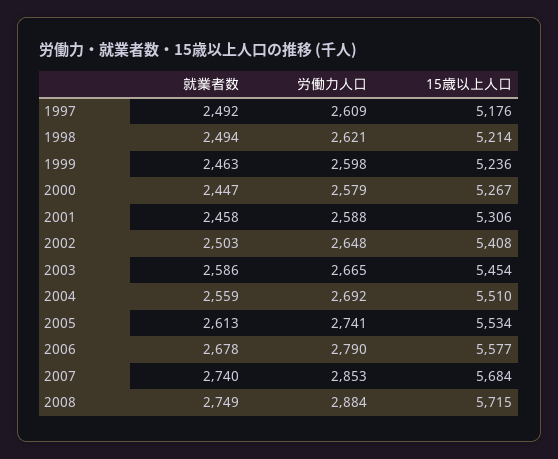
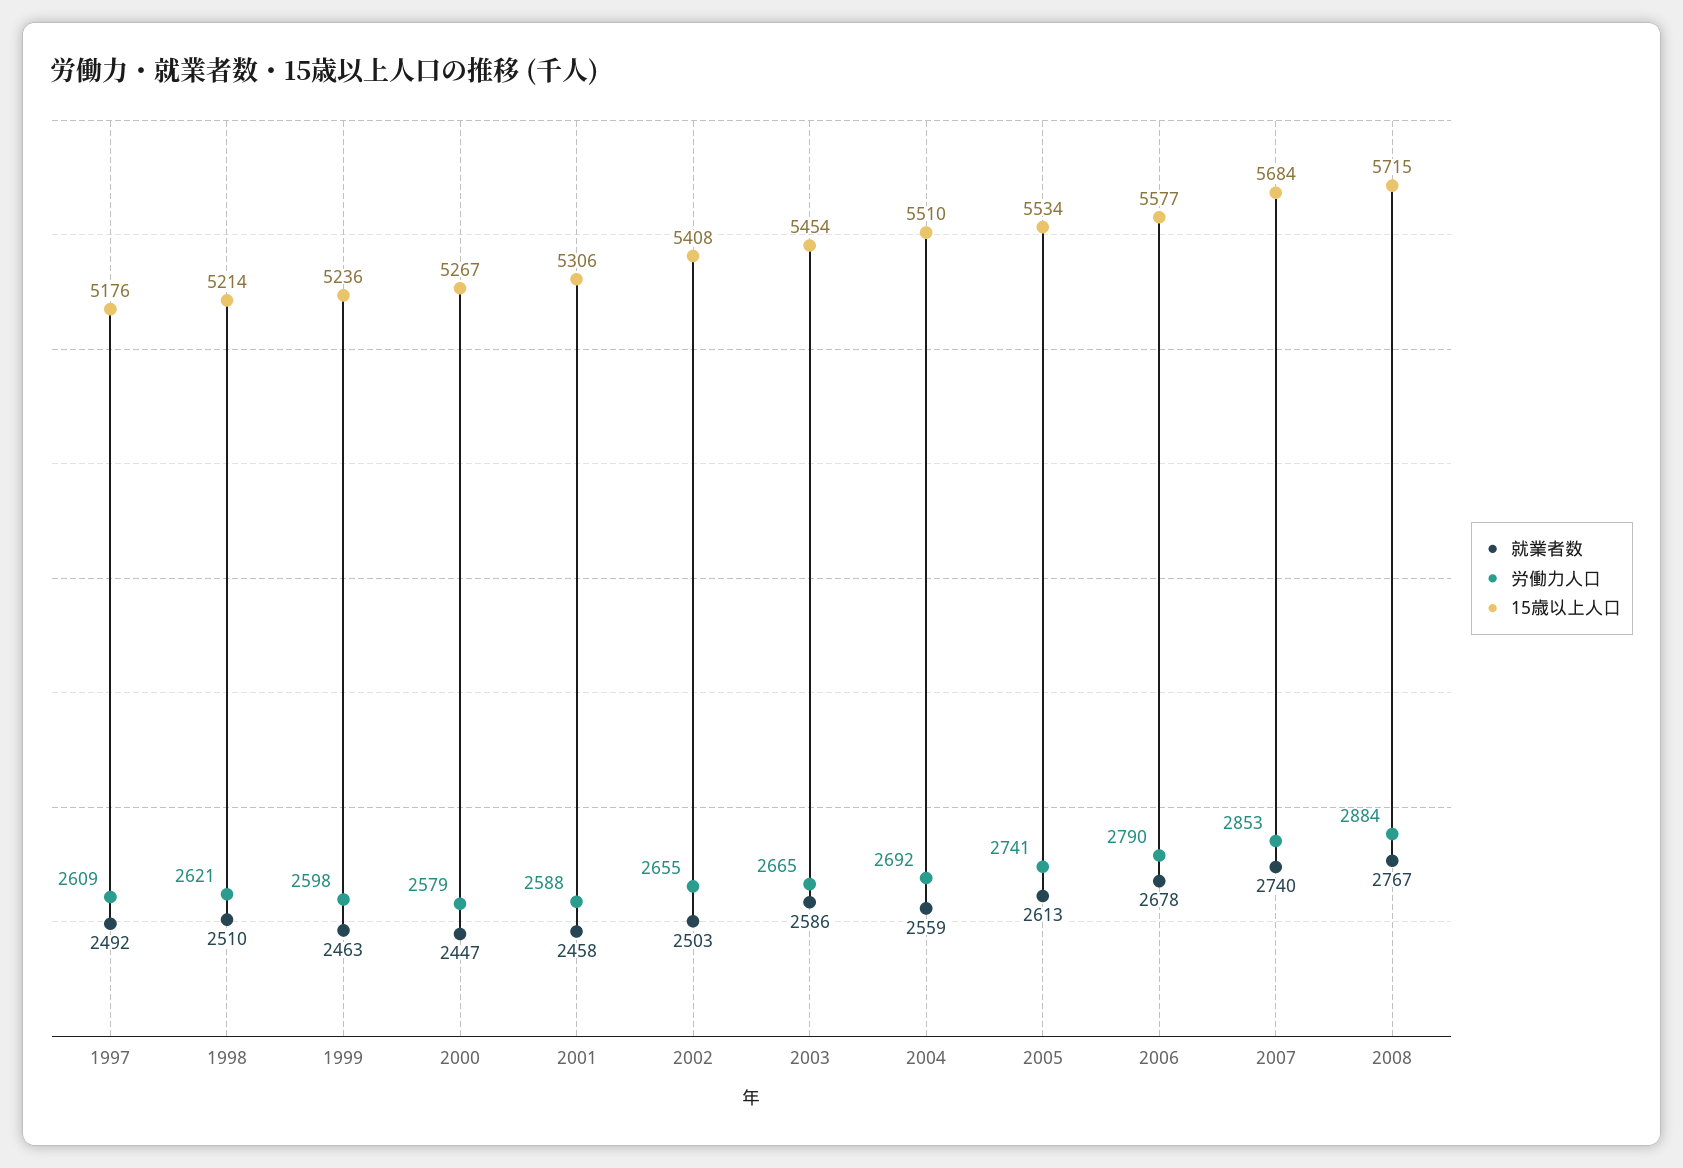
  {
    "就業者数": {
      "1997": 2492,
-     "1998": 2494,
+     "1998": 2510,
      "1999": 2463,
      "2000": 2447,
      "2001": 2458,
      "2002": 2503,
      "2003": 2586,
      "2004": 2559,
      "2005": 2613,
      "2006": 2678,
      "2007": 2740,
-     "2008": 2749
+     "2008": 2767
    },
    "労働力人口": {
      "1997": 2609,
      "1998": 2621,
      "1999": 2598,
      "2000": 2579,
      "2001": 2588,
-     "2002": 2648,
+     "2002": 2655,
      "2003": 2665,
      "2004": 2692,
      "2005": 2741,
      "2006": 2790,
      "2007": 2853,
      "2008": 2884
    },
    "15歳以上人口": {
      "1997": 5176,
      "1998": 5214,
      "1999": 5236,
      "2000": 5267,
      "2001": 5306,
      "2002": 5408,
      "2003": 5454,
      "2004": 5510,
      "2005": 5534,
      "2006": 5577,
      "2007": 5684,
      "2008": 5715
    }
  }

